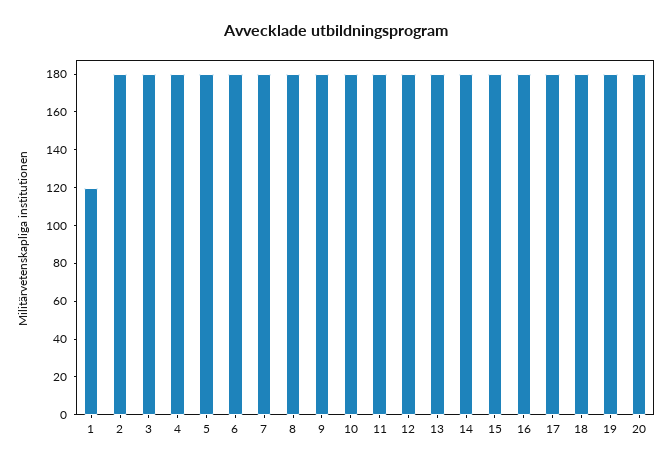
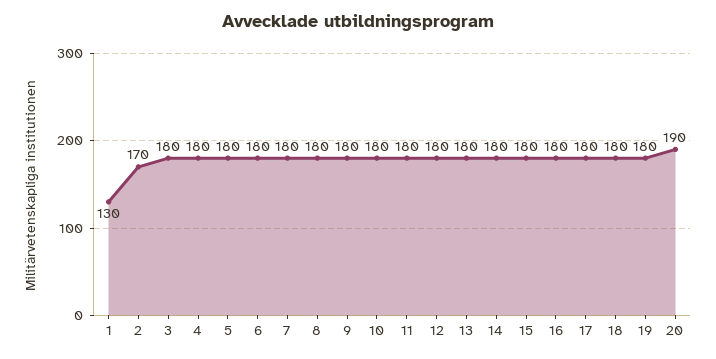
  {
-   "1": 120,
+   "1": 130,
-   "2": 180,
+   "2": 170,
    "3": 180,
    "4": 180,
    "5": 180,
    "6": 180,
    "7": 180,
    "8": 180,
    "9": 180,
    "10": 180,
    "11": 180,
    "12": 180,
    "13": 180,
    "14": 180,
    "15": 180,
    "16": 180,
    "17": 180,
    "18": 180,
    "19": 180,
-   "20": 180
+   "20": 190
  }

